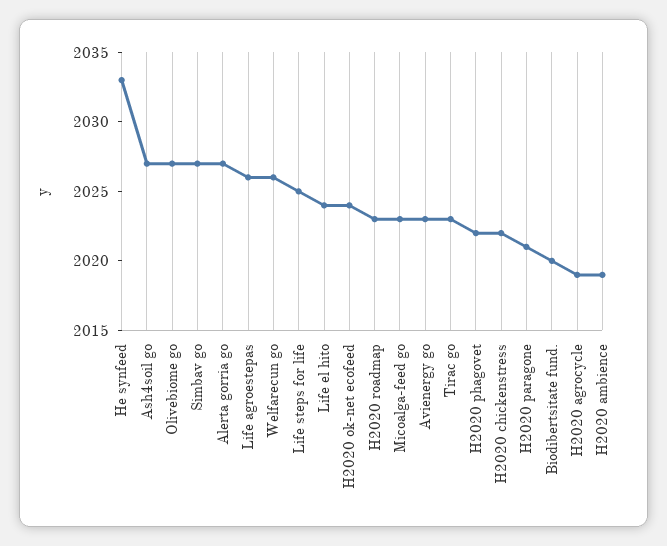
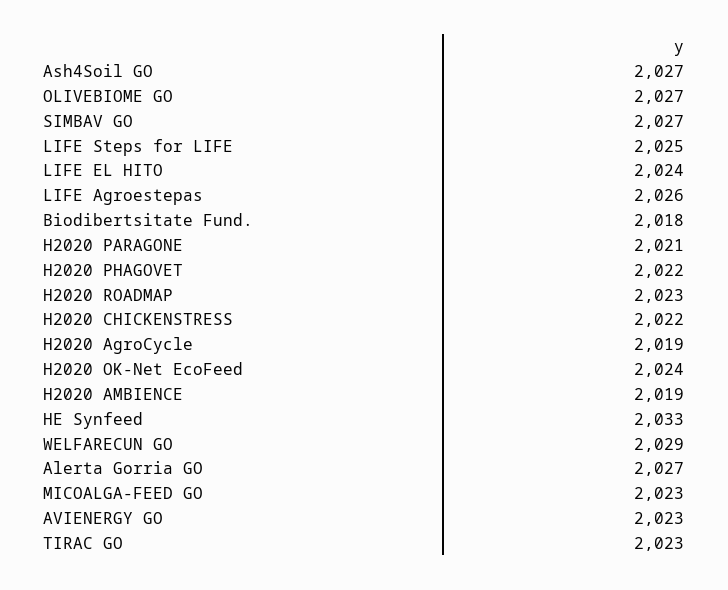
  {
    "He synfeed": 2033,
    "Ash4soil go": 2027,
    "Olivebiome go": 2027,
    "Simbav go": 2027,
    "Alerta gorria go": 2027,
    "Life agroestepas": 2026,
-   "Welfarecun go": 2026,
+   "Welfarecun go": 2029,
    "Life steps for life": 2025,
    "Life el hito": 2024,
    "H2020 ok-net ecofeed": 2024,
    "H2020 roadmap": 2023,
    "Micoalga-feed go": 2023,
    "Avienergy go": 2023,
    "Tirac go": 2023,
    "H2020 phagovet": 2022,
    "H2020 chickenstress": 2022,
    "H2020 paragone": 2021,
-   "Biodibertsitate fund.": 2020,
+   "Biodibertsitate fund.": 2018,
    "H2020 agrocycle": 2019,
    "H2020 ambience": 2019
  }

